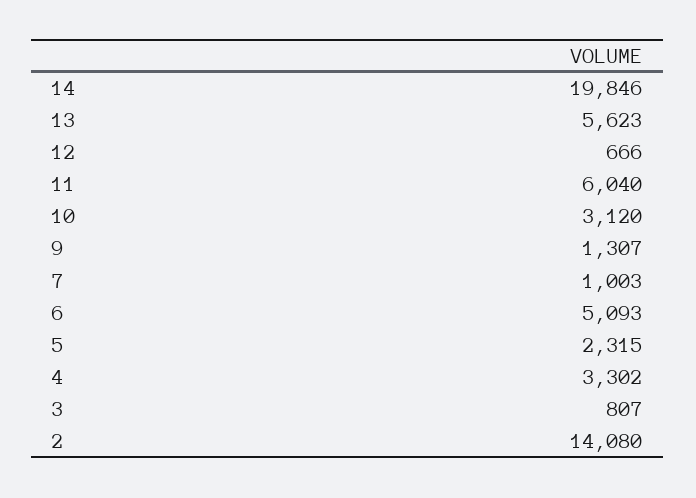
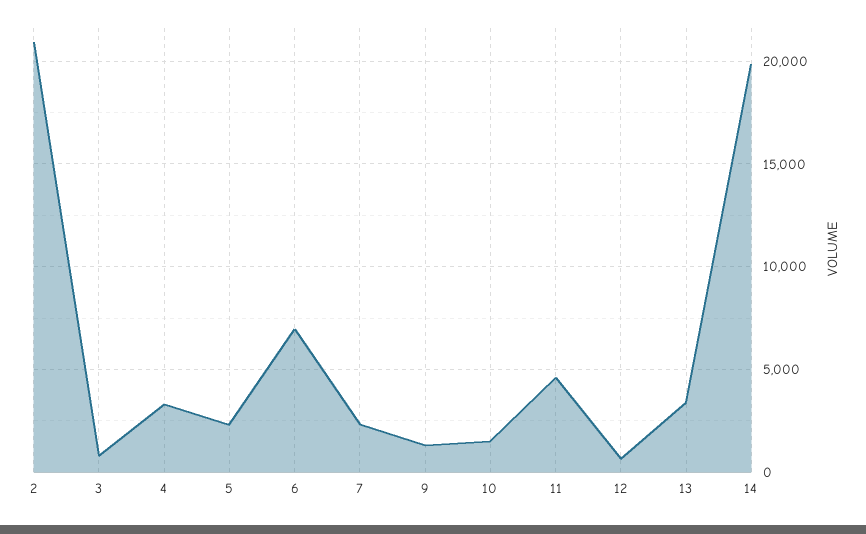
  {
    "14": 19846,
-   "13": 5623,
+   "13": 3500,
    "12": 666,
-   "11": 6040,
+   "11": 4500,
-   "10": 3120,
+   "10": 1500,
    "9": 1307,
-   "7": 1003,
+   "7": 2500,
-   "6": 5093,
+   "6": 7000,
    "5": 2315,
    "4": 3302,
    "3": 807,
-   "2": 14080
+   "2": 21000
  }

